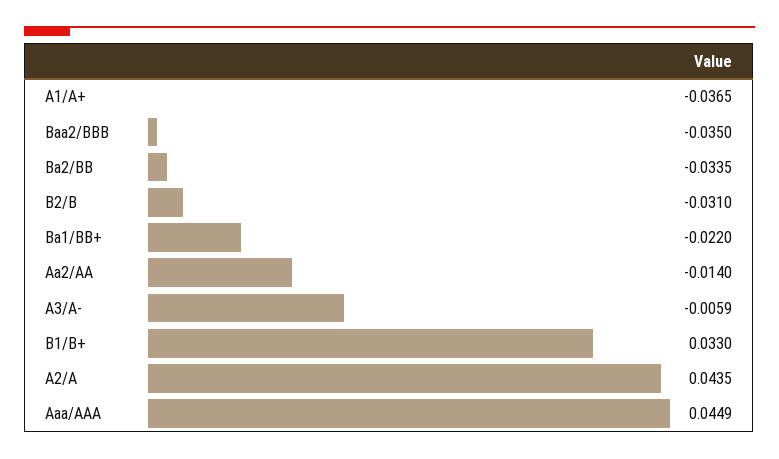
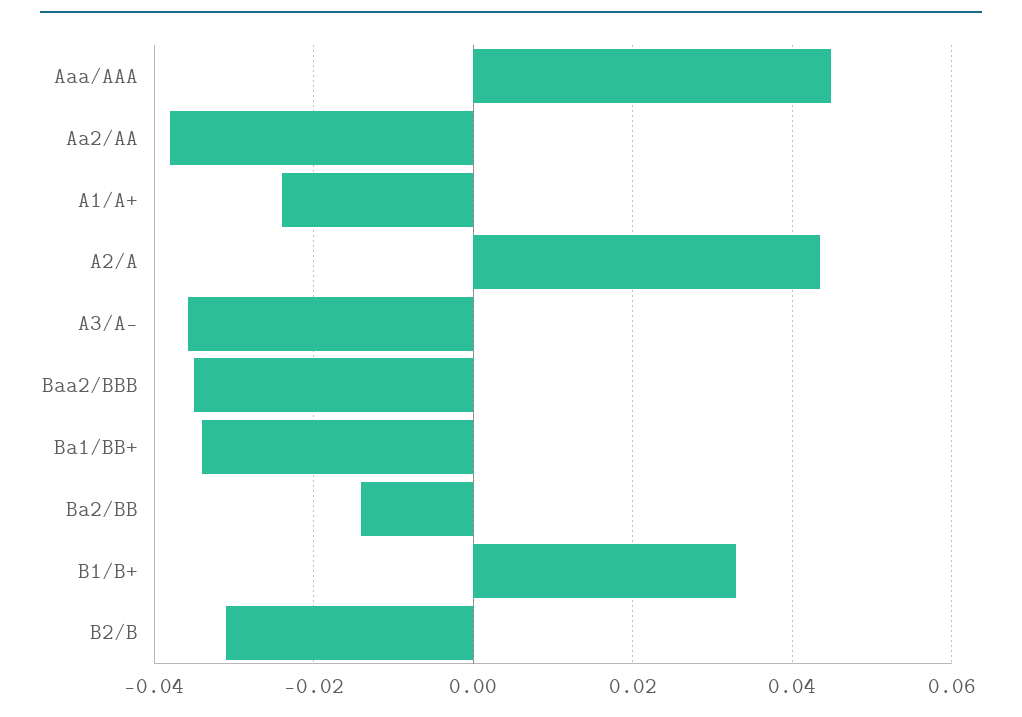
  {
-   "A1/A+": -0.0365,
+   "A1/A+": -0.024,
    "Baa2/BBB": -0.035,
-   "Ba2/BB": -0.0335,
+   "Ba2/BB": -0.014,
    "B2/B": -0.031,
-   "Ba1/BB+": -0.022,
+   "Ba1/BB+": -0.034,
-   "Aa2/AA": -0.014,
+   "Aa2/AA": -0.038,
-   "A3/A-": -0.0059,
+   "A3/A-": -0.036,
    "B1/B+": 0.033,
    "A2/A": 0.0435,
    "Aaa/AAA": 0.0449
  }

